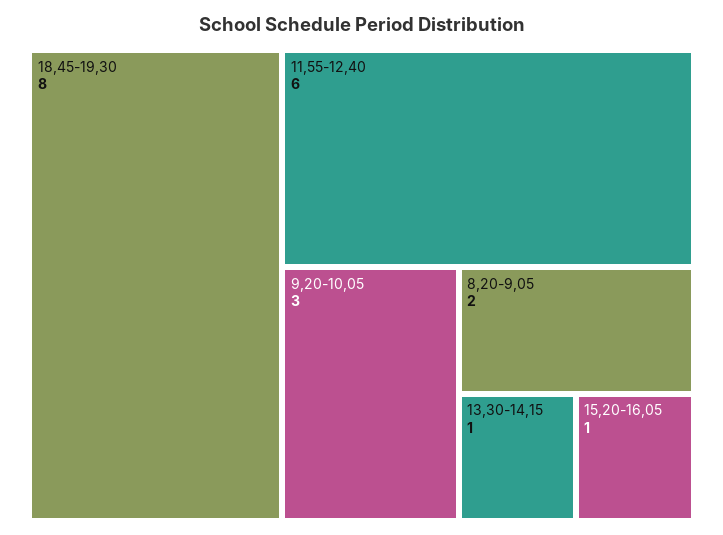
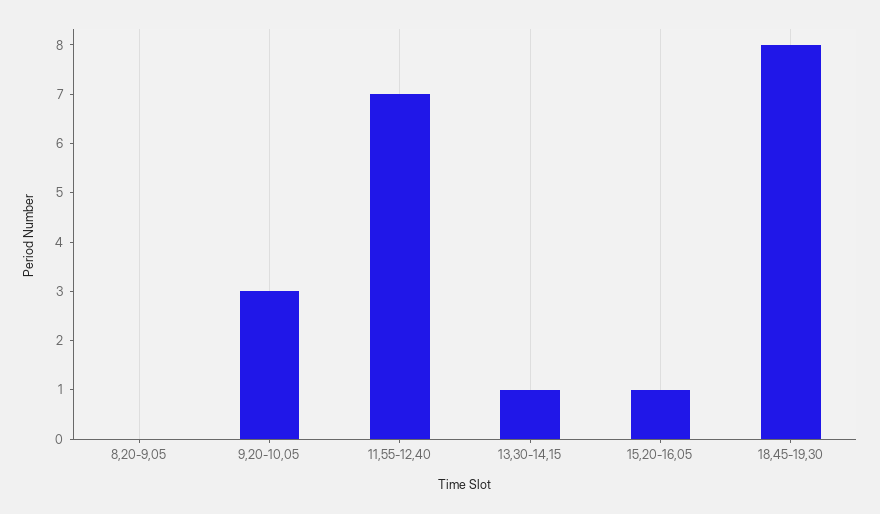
  {
    "18,45-19,30": 8,
-   "11,55-12,40": 6,
+   "11,55-12,40": 7,
    "9,20-10,05": 3,
-   "8,20-9,05": 2,
+   "8,20-9,05": 0,
    "13,30-14,15": 1,
    "15,20-16,05": 1
  }

